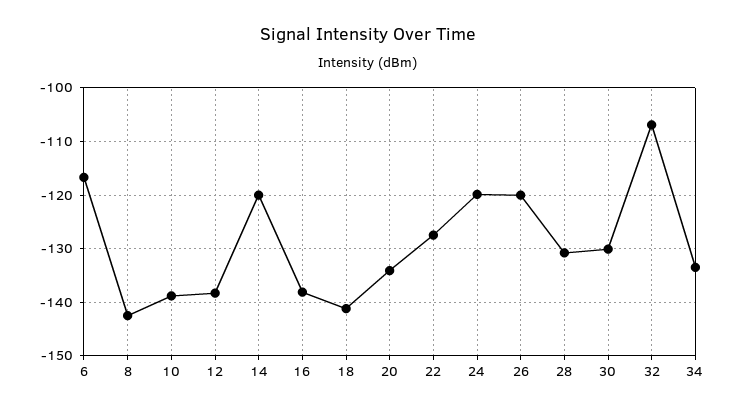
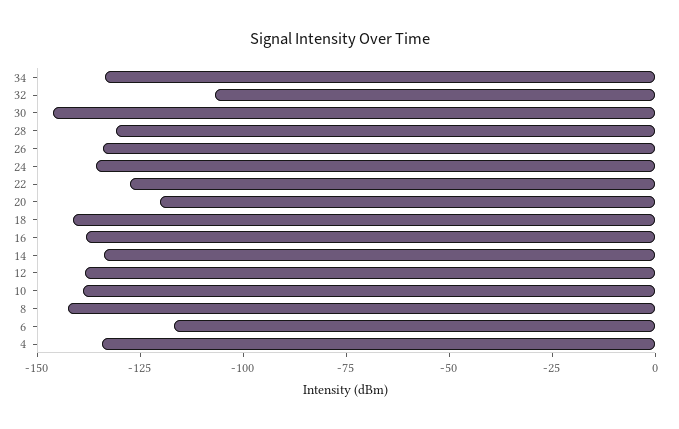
  {
    "6": -116,
    "8": -142,
    "10": -138,
    "12": -138,
-   "14": -120,
+   "14": -135,
    "16": -138,
    "18": -142,
-   "20": -134,
+   "20": -120,
    "22": -128,
-   "24": -120,
+   "24": -135,
-   "26": -120,
+   "26": -135,
    "28": -130,
-   "30": -130,
+   "30": -145,
    "32": -106,
-   "34": -134
+   "34": -134,
+   "4": -135
  }

